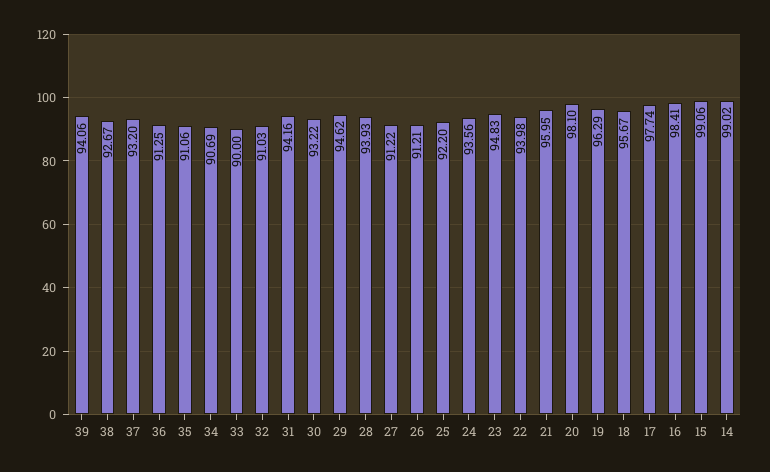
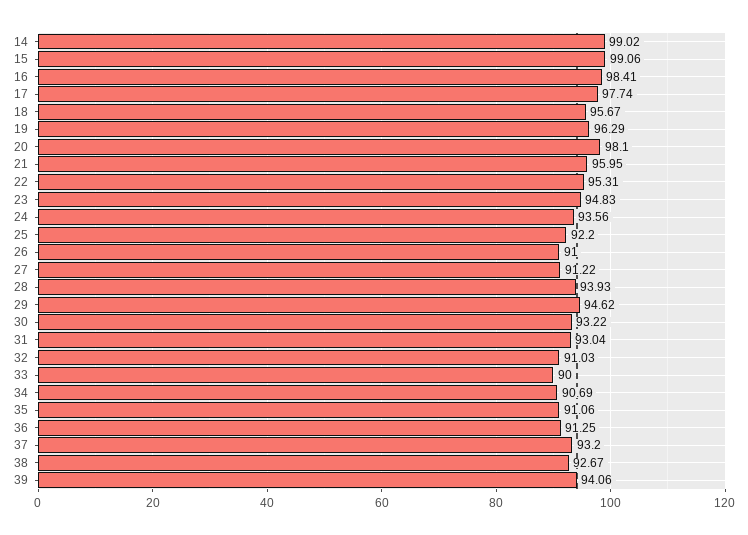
  {
    "39": 94.06,
    "38": 92.67,
    "37": 93.2,
    "36": 91.25,
    "35": 91.06,
    "34": 90.69,
    "33": 90,
    "32": 91.03,
-   "31": 94.16,
+   "31": 93.04,
    "30": 93.22,
    "29": 94.62,
    "28": 93.93,
    "27": 91.22,
-   "26": 91.21,
+   "26": 91,
    "25": 92.2,
    "24": 93.56,
    "23": 94.83,
-   "22": 93.98,
+   "22": 95.31,
    "21": 95.95,
    "20": 98.1,
    "19": 96.29,
    "18": 95.67,
    "17": 97.74,
    "16": 98.41,
    "15": 99.06,
    "14": 99.02
  }

